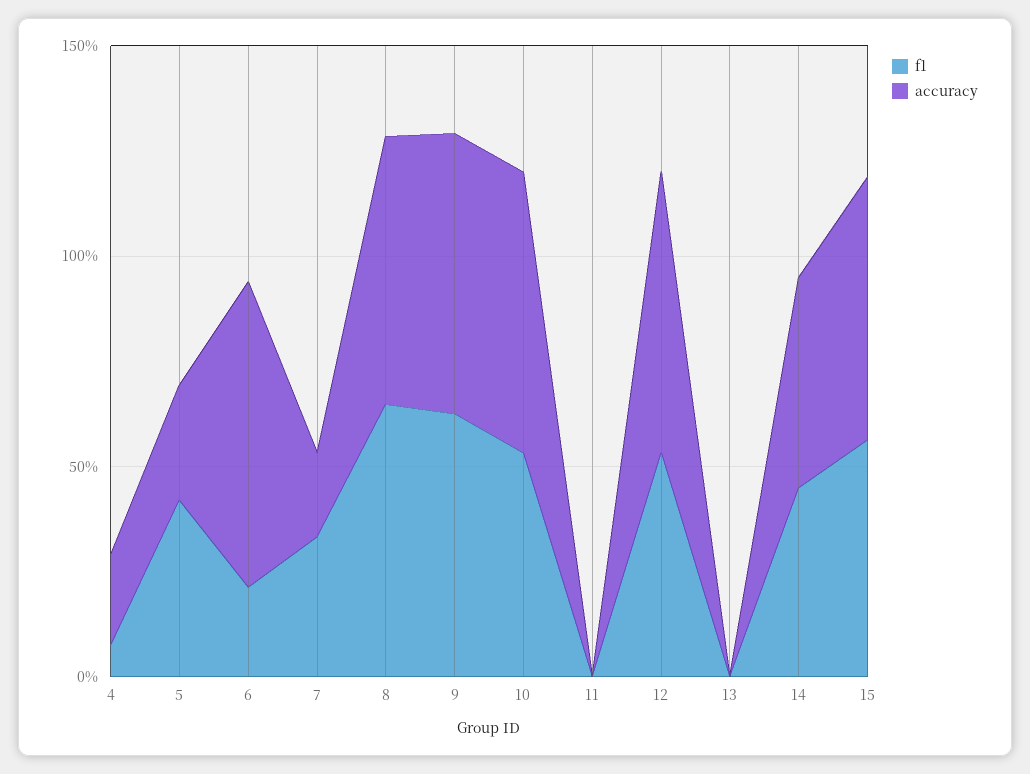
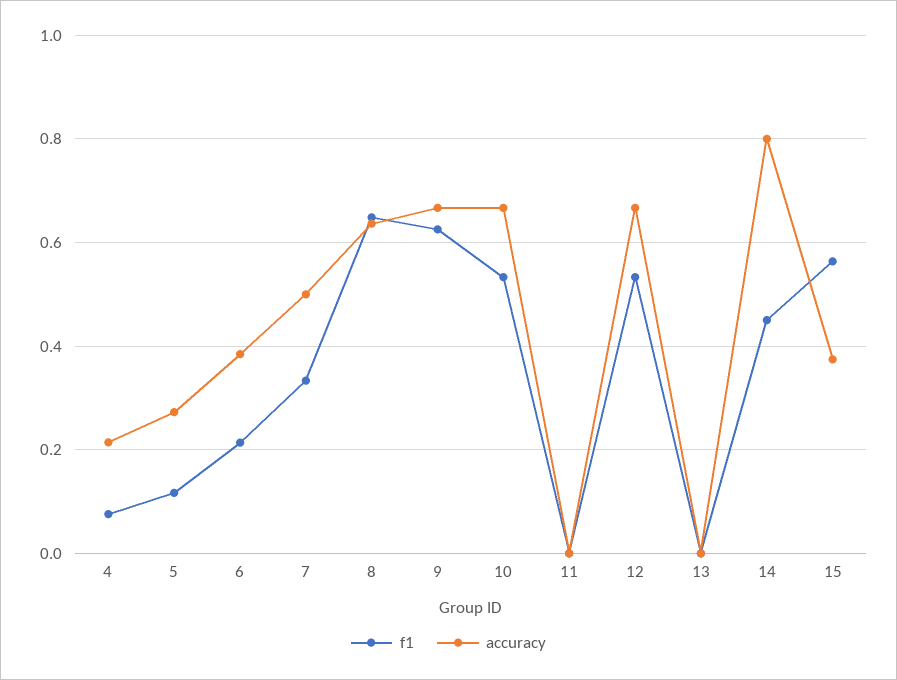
  {
    "f1": {
      "4": 0.08,
-     "5": 0.4,
+     "5": 0.12,
      "6": 0.22,
      "7": 0.34,
      "8": 0.64,
      "9": 0.62,
      "10": 0.54,
      "11": 0,
      "12": 0.54,
      "13": 0,
      "14": 0.46,
      "15": 0.56
    },
    "accuracy": {
      "4": 0.22,
      "5": 0.28,
-     "6": 0.7,
+     "6": 0.38,
-     "7": 0.2,
+     "7": 0.5,
      "8": 0.64,
      "9": 0.66,
      "10": 0.66,
      "11": 0,
      "12": 0.66,
      "13": 0,
-     "14": 0.5,
+     "14": 0.8,
-     "15": 0.6
+     "15": 0.38
    }
  }

